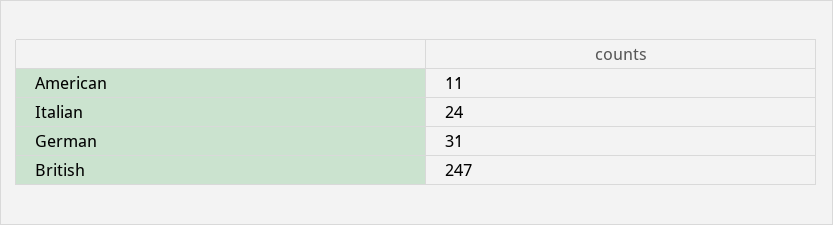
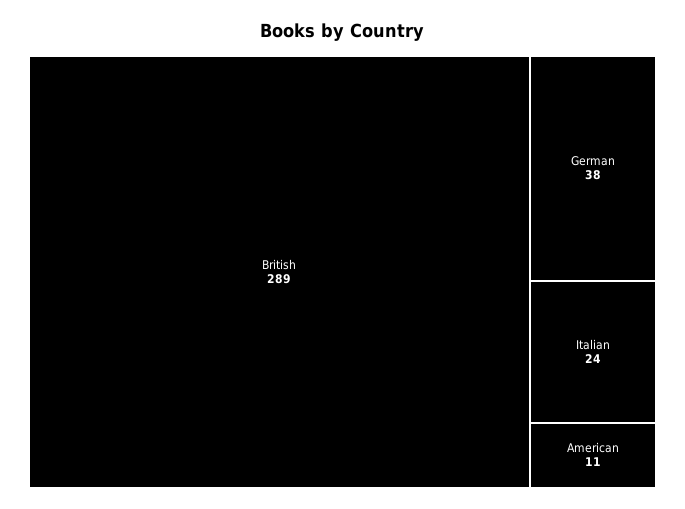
  {
    "American": 11,
    "Italian": 24,
-   "German": 31,
+   "German": 38,
-   "British": 247
+   "British": 289
  }

